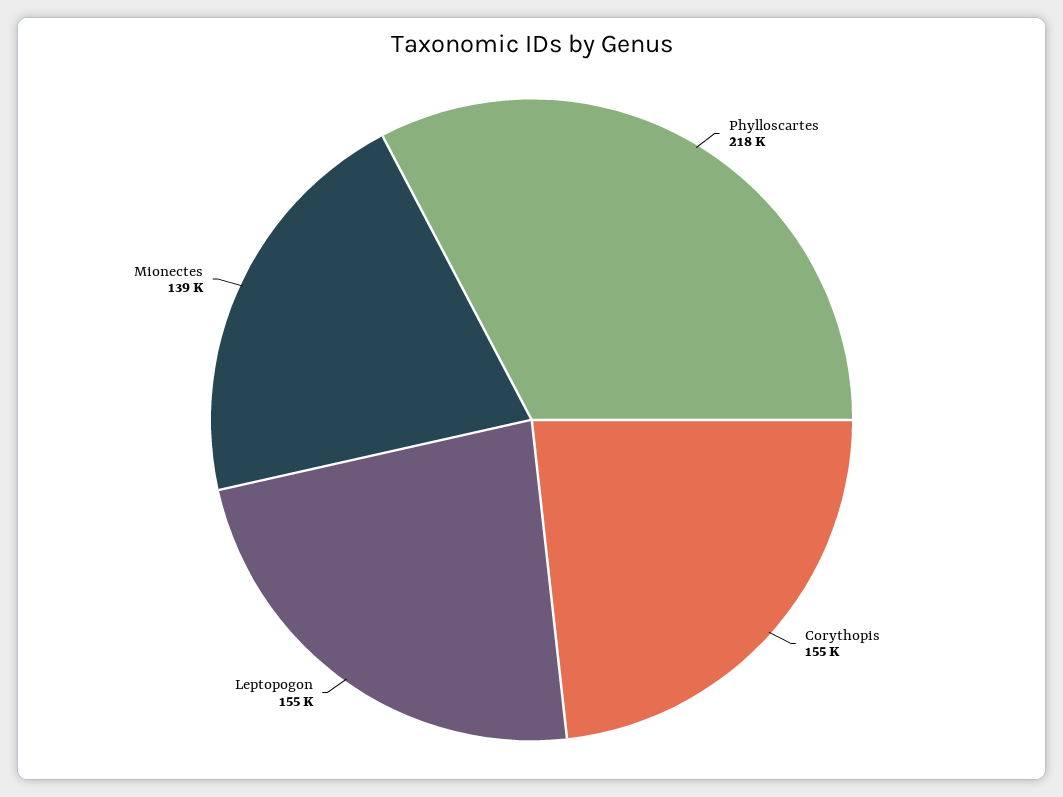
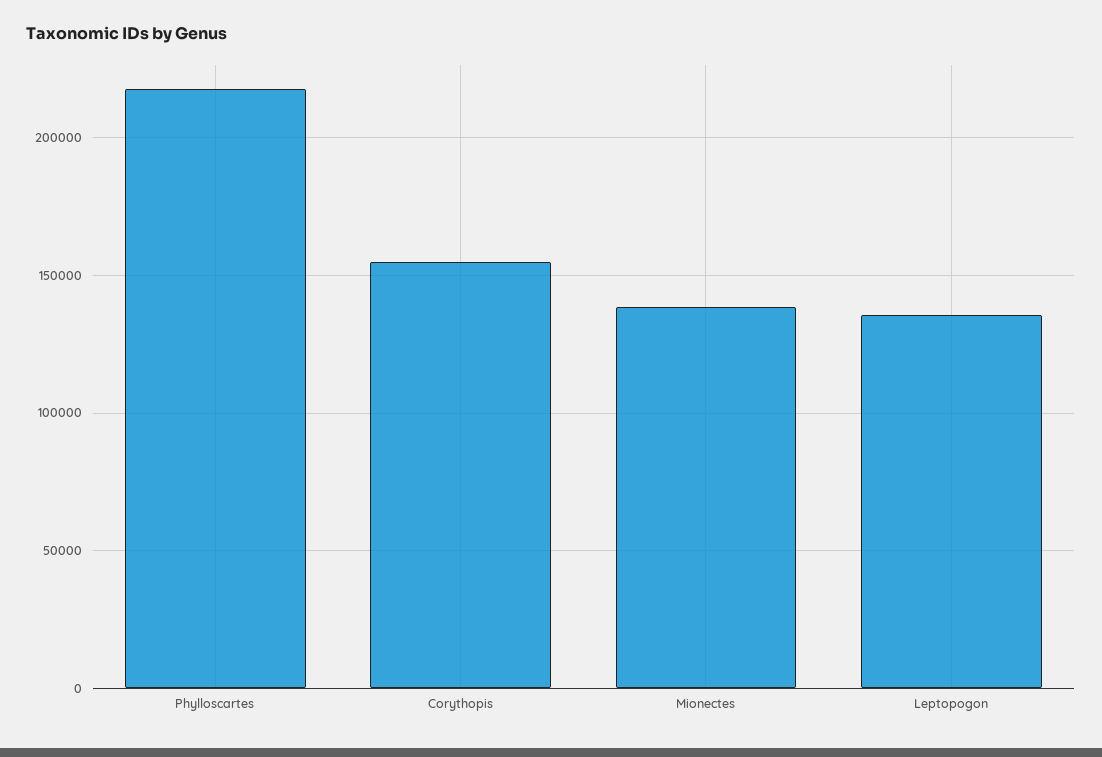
  {
    "Phylloscartes": 218000,
    "Corythopis": 155000,
-   "Leptopogon": 155000,
+   "Leptopogon": 135000,
    "Mionectes": 139000
  }

